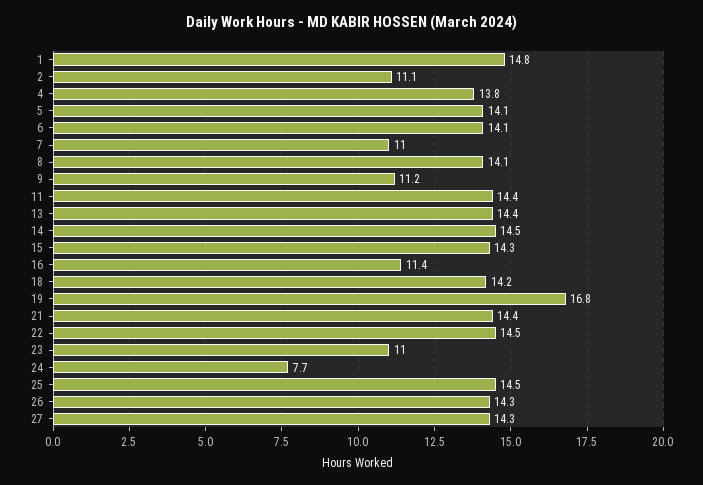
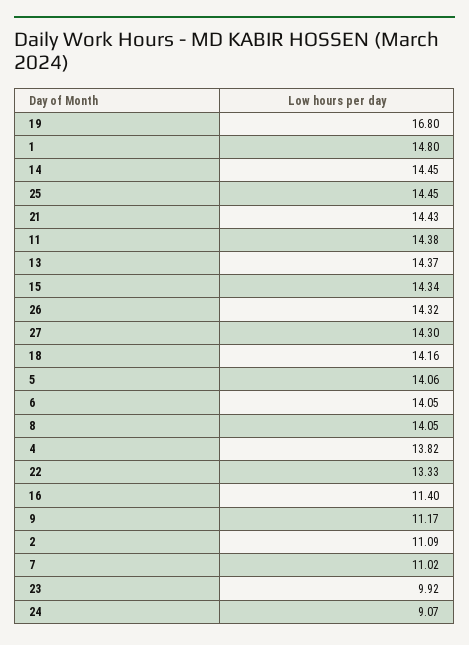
  {
    "1": 14.8,
    "2": 11.09,
    "4": 13.82,
    "5": 14.06,
    "6": 14.05,
    "7": 11.02,
    "8": 14.05,
    "9": 11.17,
    "11": 14.38,
    "13": 14.37,
    "14": 14.45,
    "15": 14.34,
    "16": 11.4,
    "18": 14.16,
    "19": 16.8,
    "21": 14.43,
-   "22": 14.5,
+   "22": 13.33,
-   "23": 11,
+   "23": 9.92,
-   "24": 7.7,
+   "24": 9.07,
    "25": 14.45,
    "26": 14.32,
    "27": 14.3
  }

